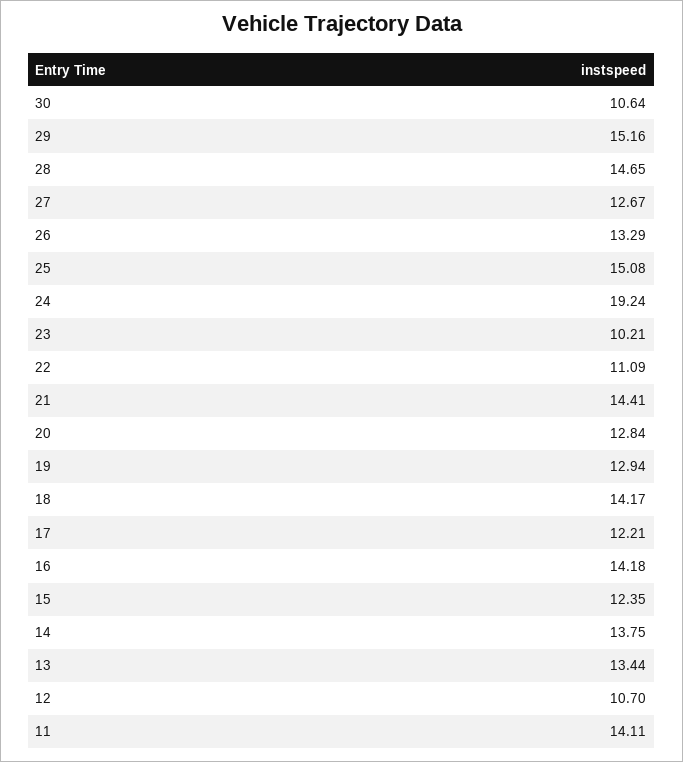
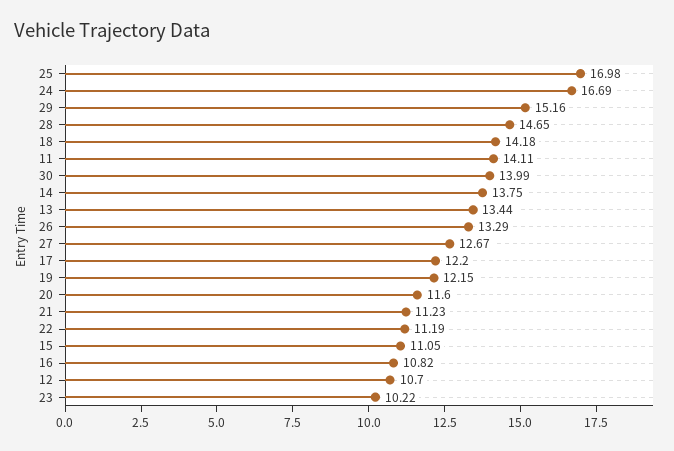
  {
-   "30": 10.64,
+   "30": 13.99,
    "29": 15.16,
    "28": 14.65,
    "27": 12.67,
    "26": 13.29,
-   "25": 15.08,
+   "25": 16.98,
-   "24": 19.24,
+   "24": 16.69,
-   "23": 10.21,
+   "23": 10.22,
-   "22": 11.09,
+   "22": 11.19,
-   "21": 14.41,
+   "21": 11.23,
-   "20": 12.84,
+   "20": 11.6,
-   "19": 12.94,
+   "19": 12.15,
-   "18": 14.17,
+   "18": 14.18,
-   "17": 12.21,
+   "17": 12.2,
-   "16": 14.18,
+   "16": 10.82,
-   "15": 12.35,
+   "15": 11.05,
    "14": 13.75,
    "13": 13.44,
    "12": 10.7,
    "11": 14.11
  }

